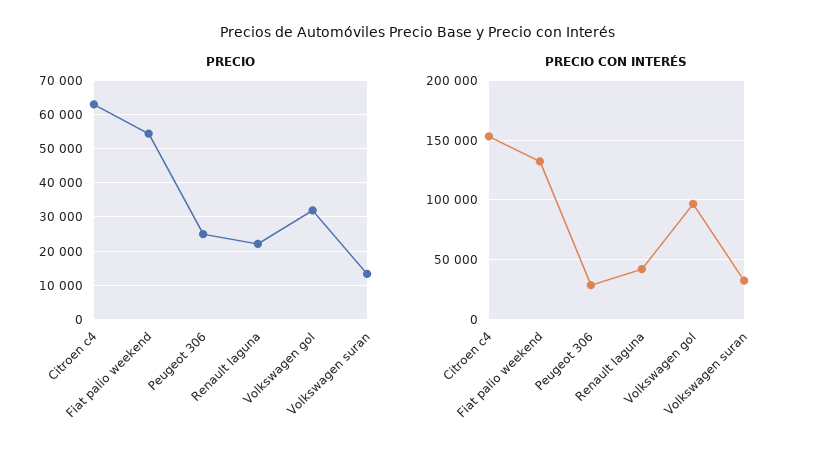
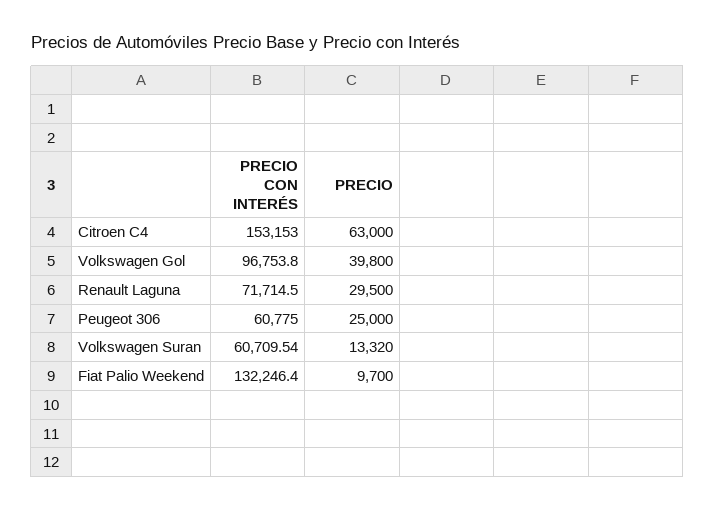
  {
    "PRECIO": {
      "Citroen c4": 63000,
-     "Fiat palio weekend": 54000,
+     "Fiat palio weekend": 9700,
      "Peugeot 306": 25000,
-     "Renault laguna": 22000,
+     "Renault laguna": 29500,
-     "Volkswagen gol": 32000,
+     "Volkswagen gol": 39800,
      "Volkswagen suran": 13320
    },
    "PRECIO CON INTERÉS": {
      "Citroen c4": 153153,
      "Fiat palio weekend": 132246.4,
-     "Peugeot 306": 30000,
+     "Peugeot 306": 60775,
-     "Renault laguna": 40000,
+     "Renault laguna": 71714.5,
      "Volkswagen gol": 96753.8,
-     "Volkswagen suran": 30000
+     "Volkswagen suran": 60709.54
    }
  }

